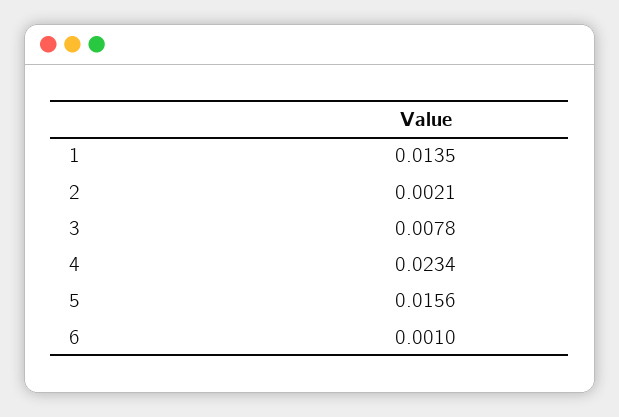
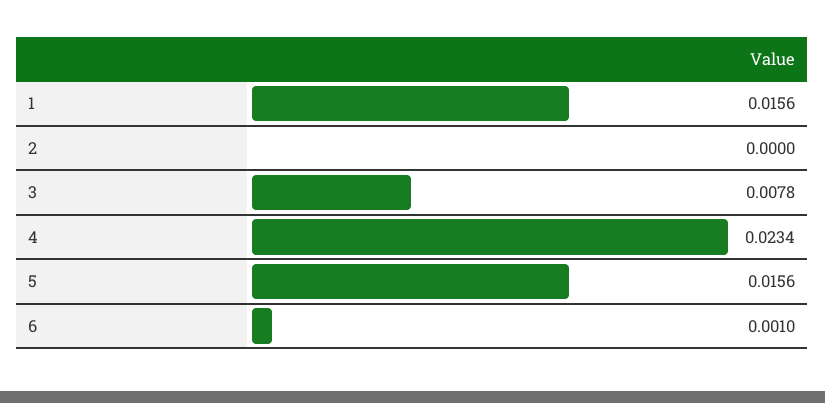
  {
-   "1": 0.0135,
+   "1": 0.0156,
-   "2": 0.0021,
+   "2": 0,
    "3": 0.0078,
    "4": 0.0234,
    "5": 0.0156,
    "6": 0.001
  }

